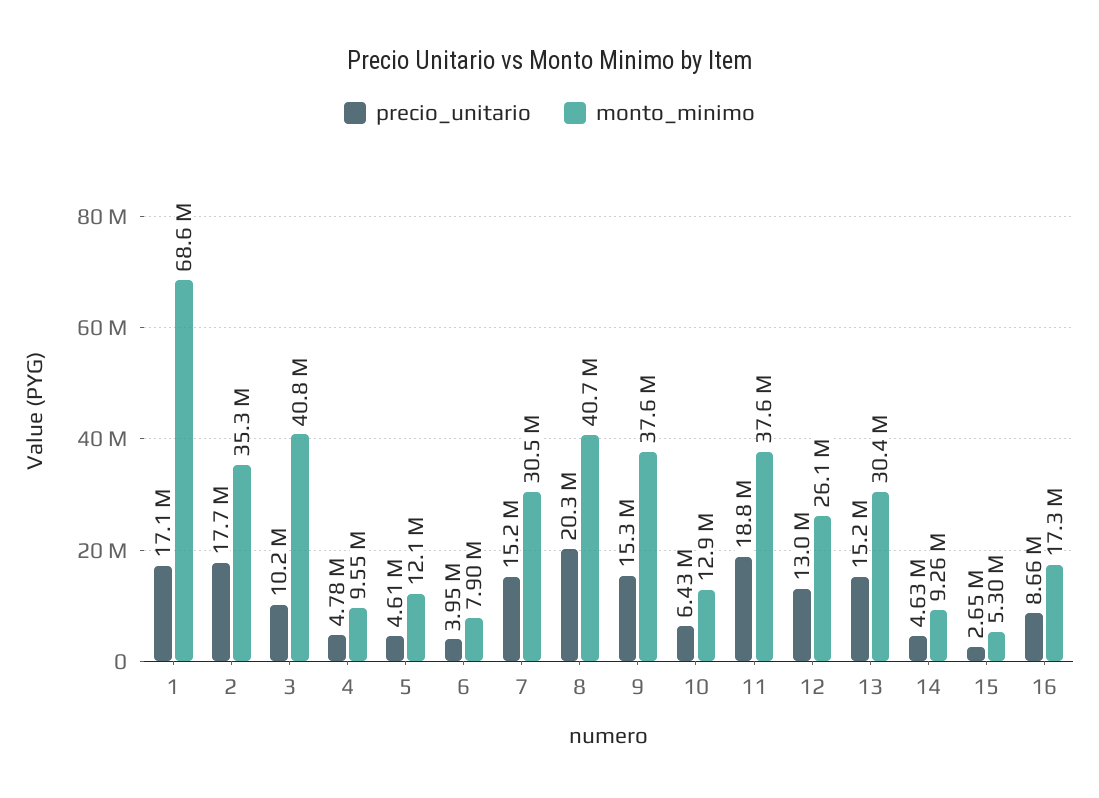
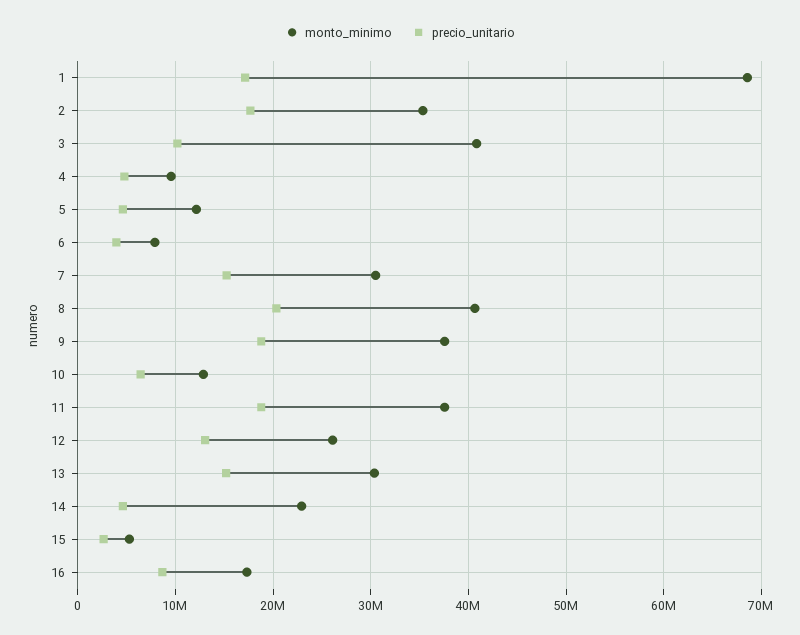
  {
    "precio_unitario": {
      "1": 17100000,
      "2": 17700000,
      "3": 10200000,
      "4": 4780000,
      "5": 4610000,
      "6": 3950000,
      "7": 15200000,
      "8": 20300000,
-     "9": 15300000,
+     "9": 19000000,
      "10": 6430000,
      "11": 18800000,
      "12": 13000000,
      "13": 15200000,
      "14": 4630000,
      "15": 2650000,
      "16": 8660000
    },
    "monto_minimo": {
      "1": 68600000,
      "2": 35300000,
      "3": 40800000,
      "4": 9550000,
      "5": 12100000,
      "6": 7900000,
      "7": 30500000,
      "8": 40700000,
      "9": 37600000,
      "10": 12900000,
      "11": 37600000,
      "12": 26100000,
      "13": 30400000,
-     "14": 9260000,
+     "14": 23000000,
      "15": 5300000,
      "16": 17300000
    }
  }

